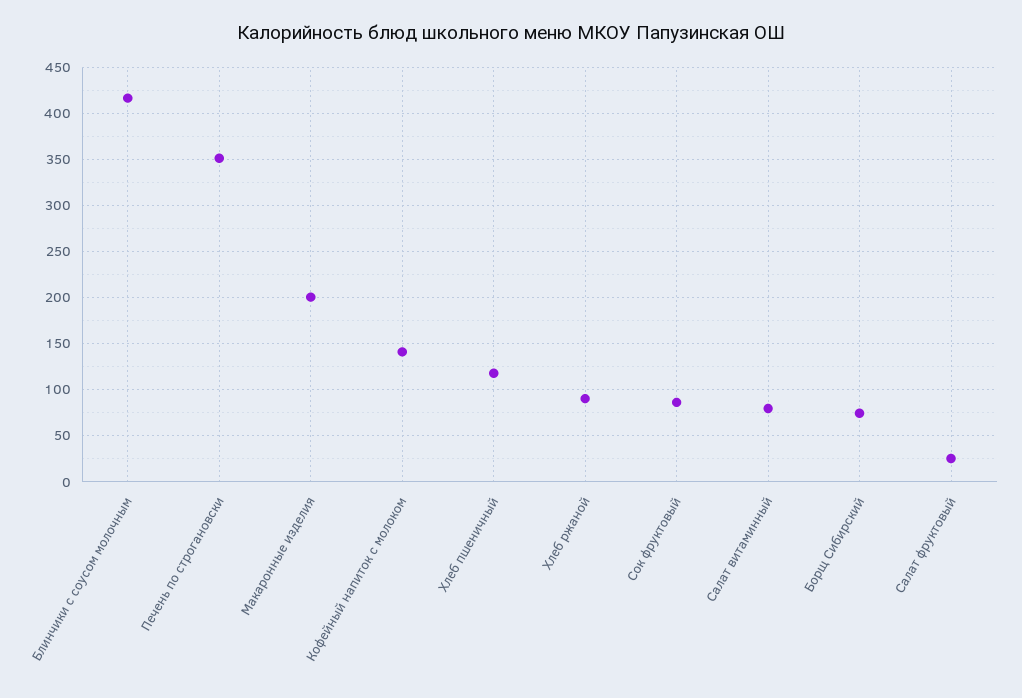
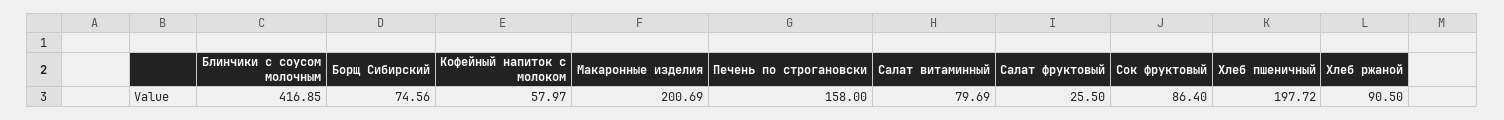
  {
    "Блинчики с соусом молочным": 416.85,
-   "Печень по строгановски": 350,
+   "Печень по строгановски": 158,
    "Макаронные изделия": 200.69,
-   "Кофейный напиток с молоком": 140,
+   "Кофейный напиток с молоком": 57.97,
-   "Хлеб пшеничный": 120,
+   "Хлеб пшеничный": 197.72,
    "Хлеб ржаной": 90.5,
    "Сок фруктовый": 86.4,
    "Салат витаминный": 79.69,
    "Борщ Сибирский": 74.56,
    "Салат фруктовый": 25.5
  }

